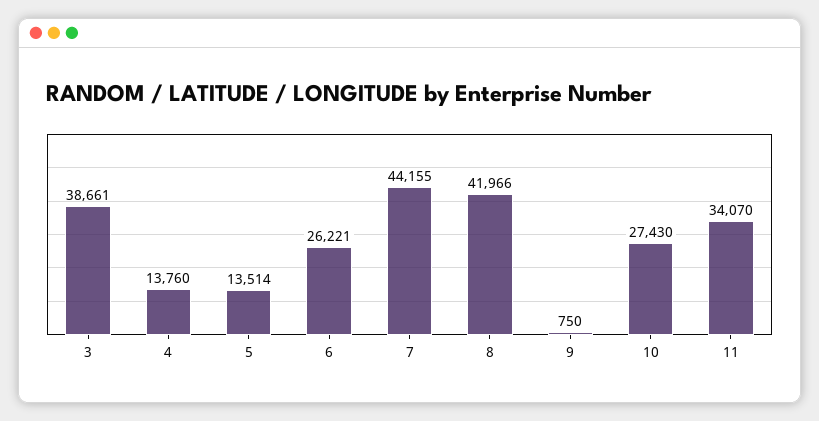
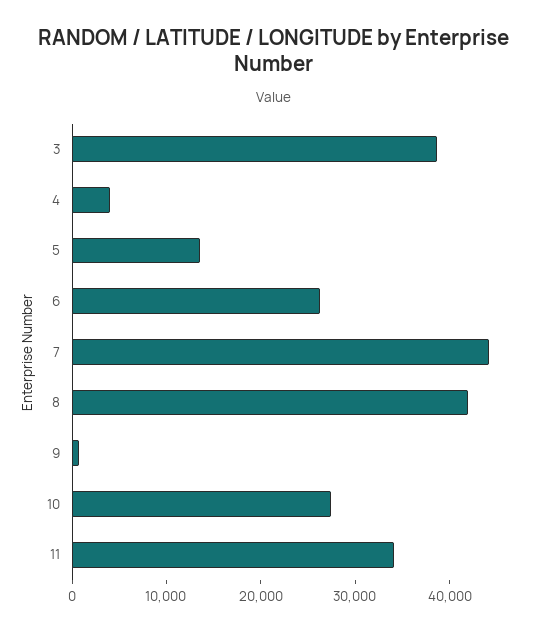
  {
    "3": 38661,
-   "4": 13760,
+   "4": 4000,
    "5": 13514,
    "6": 26221,
    "7": 44155,
    "8": 41966,
    "9": 750,
    "10": 27430,
    "11": 34070
  }

